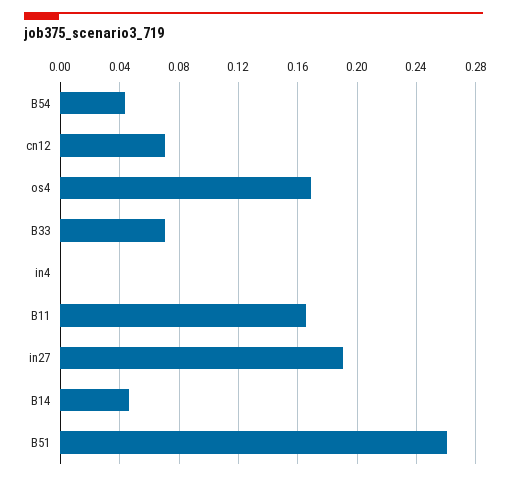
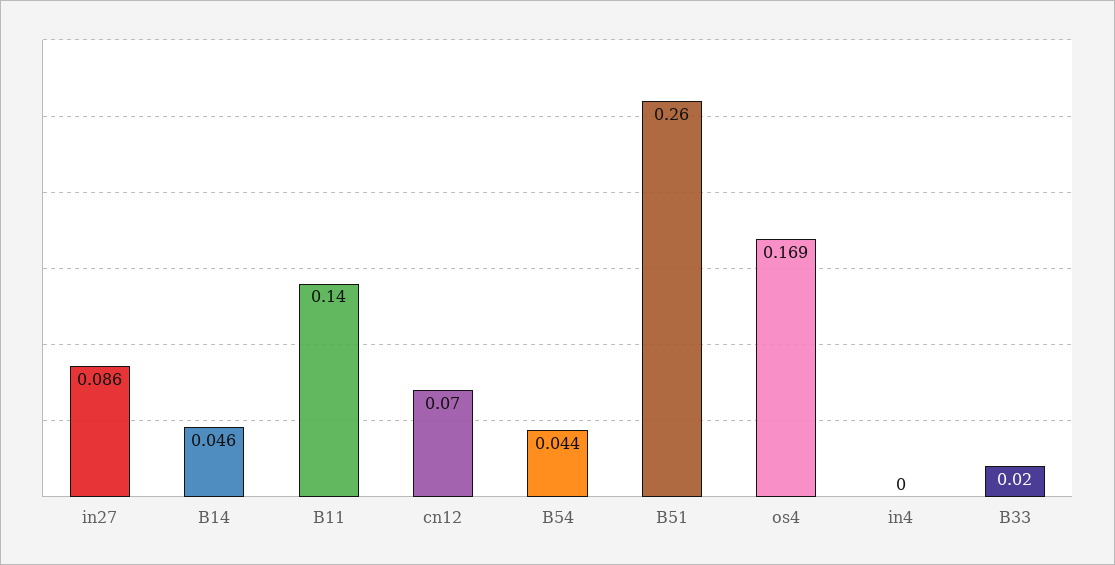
  {
    "B54": 0.044,
    "cn12": 0.07,
    "os4": 0.169,
-   "B33": 0.07,
+   "B33": 0.02,
    "in4": 0,
-   "B11": 0.165,
+   "B11": 0.14,
-   "in27": 0.19,
+   "in27": 0.086,
    "B14": 0.046,
    "B51": 0.26
  }

